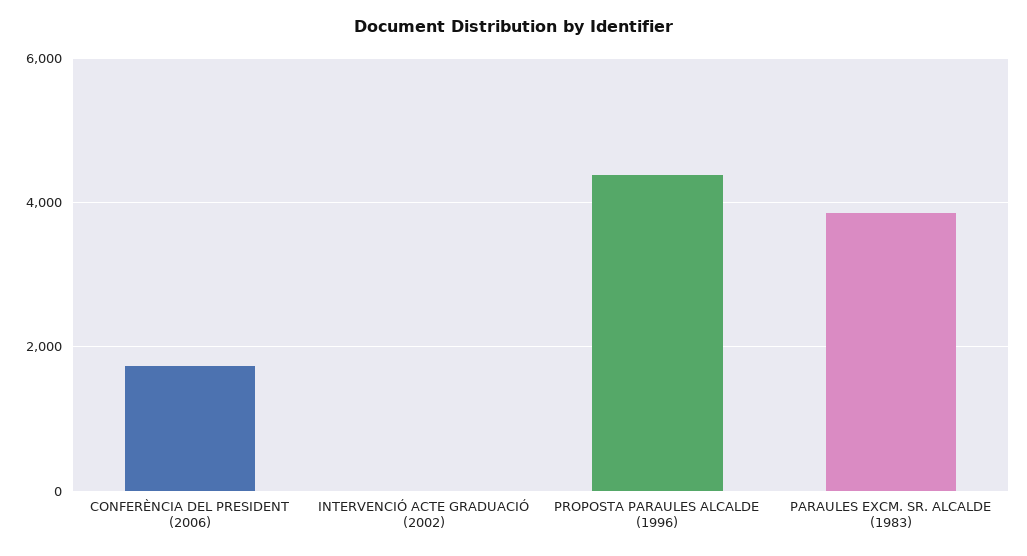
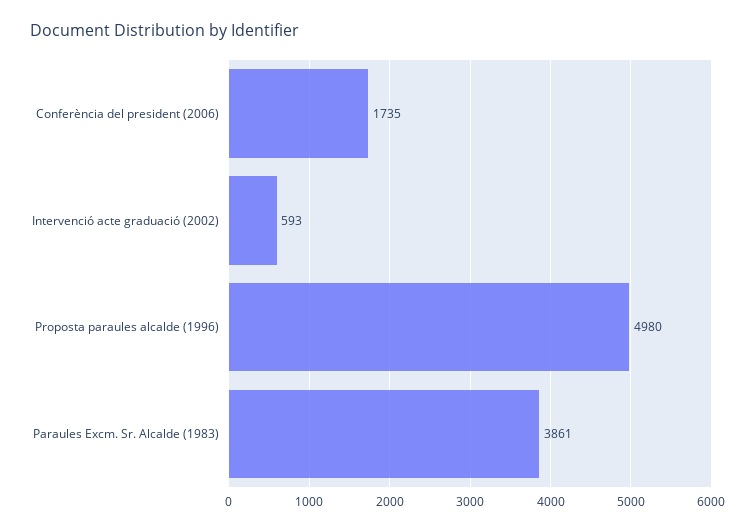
  {
    "CONFERÈNCIA DEL PRESIDENT (2006)": 1735,
-   "INTERVENCIÓ ACTE GRADUACIÓ (2002)": 0,
+   "INTERVENCIÓ ACTE GRADUACIÓ (2002)": 593,
-   "PROPOSTA PARAULES ALCALDE (1996)": 4400,
+   "PROPOSTA PARAULES ALCALDE (1996)": 4980,
    "PARAULES EXCM. SR. ALCALDE (1983)": 3861
  }

